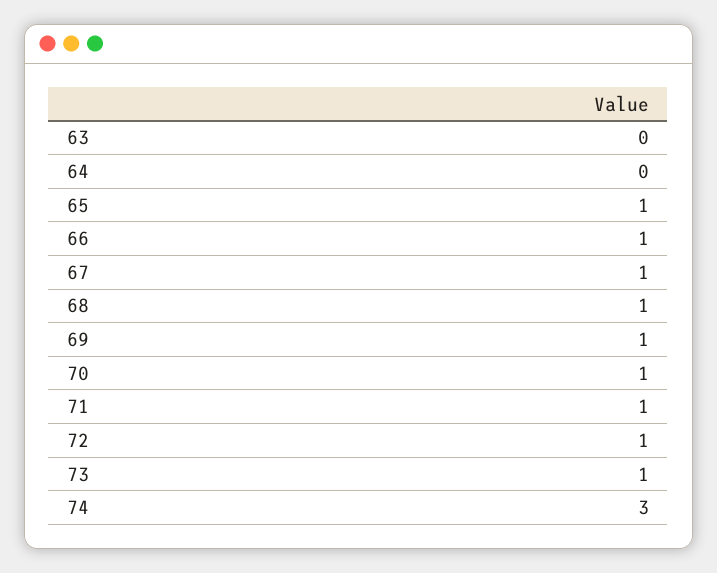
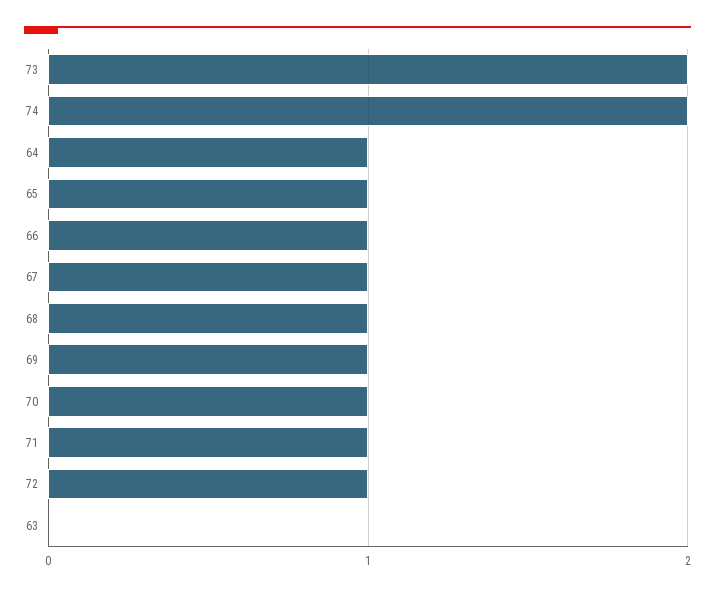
  {
    "63": 0,
-   "64": 0,
+   "64": 1,
    "65": 1,
    "66": 1,
    "67": 1,
    "68": 1,
    "69": 1,
    "70": 1,
    "71": 1,
    "72": 1,
-   "73": 1,
+   "73": 2,
-   "74": 3
+   "74": 2
  }

